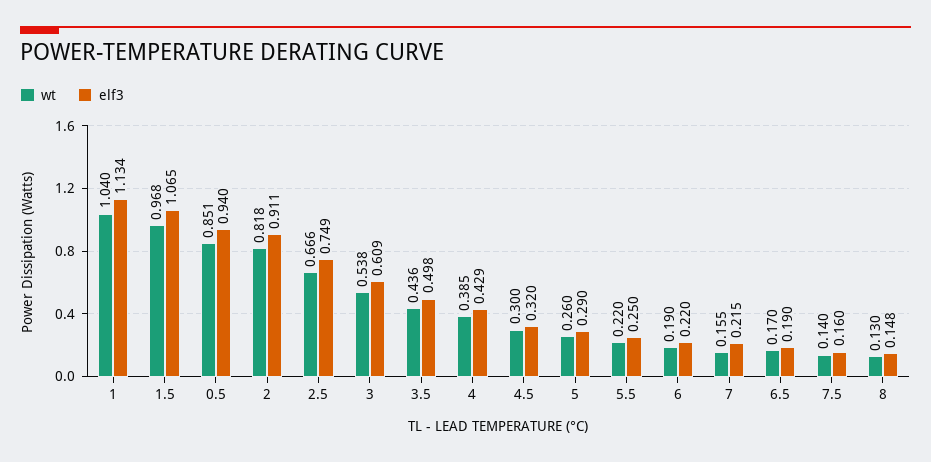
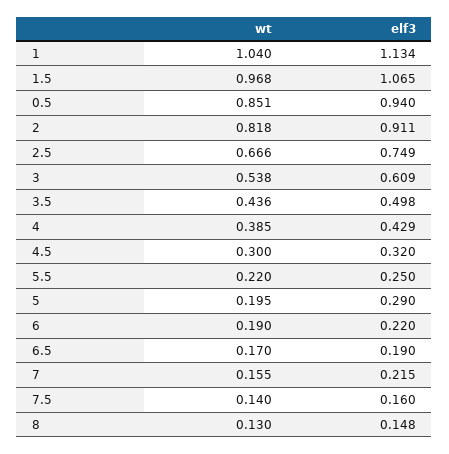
  {
    "wt": {
      "1": 1.04,
      "1.5": 0.968,
      "0.5": 0.851,
      "2": 0.818,
      "2.5": 0.666,
      "3": 0.538,
      "3.5": 0.436,
      "4": 0.385,
      "4.5": 0.3,
-     "5": 0.26,
+     "5": 0.195,
      "5.5": 0.22,
      "6": 0.19,
      "7": 0.155,
      "6.5": 0.17,
      "7.5": 0.14,
      "8": 0.13
    },
    "elf3": {
      "1": 1.134,
      "1.5": 1.065,
      "0.5": 0.94,
      "2": 0.911,
      "2.5": 0.749,
      "3": 0.609,
      "3.5": 0.498,
      "4": 0.429,
      "4.5": 0.32,
      "5": 0.29,
      "5.5": 0.25,
      "6": 0.22,
      "7": 0.215,
      "6.5": 0.19,
      "7.5": 0.16,
      "8": 0.148
    }
  }

